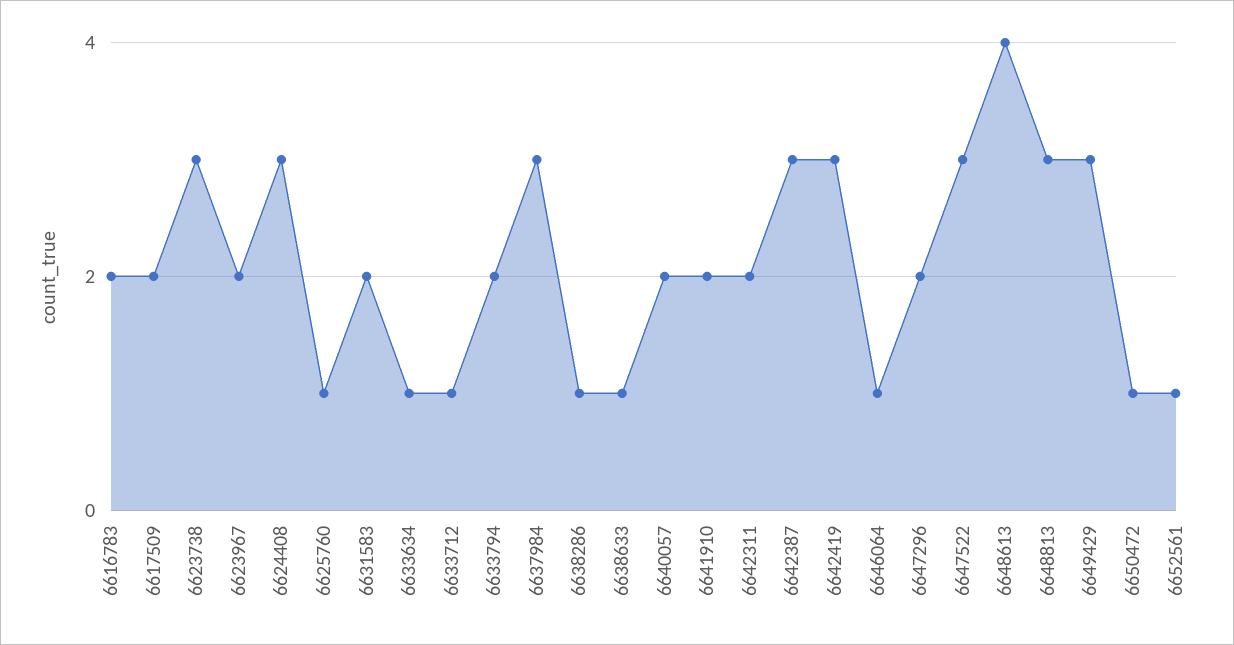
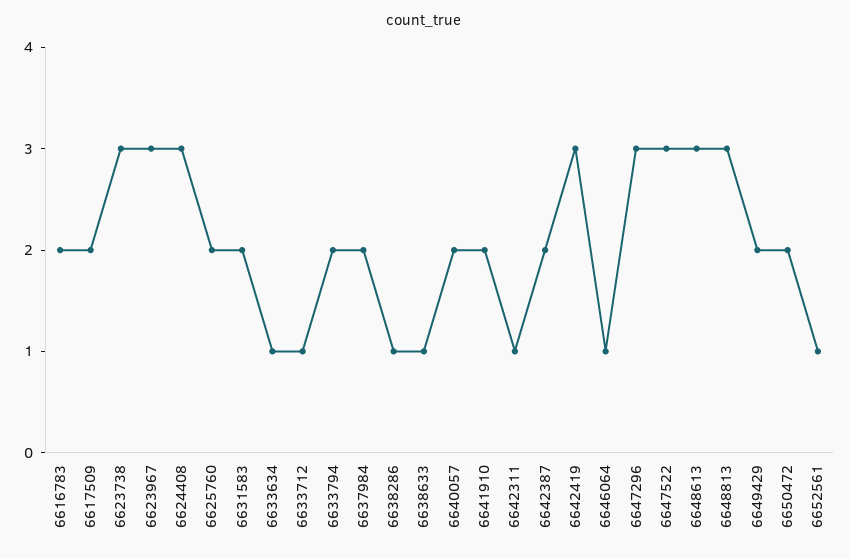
  {
    "6616783": 2,
    "6617509": 2,
    "6623738": 3,
-   "6623967": 2,
+   "6623967": 3,
    "6624408": 3,
-   "6625760": 1,
+   "6625760": 2,
    "6631583": 2,
    "6633634": 1,
    "6633712": 1,
    "6633794": 2,
-   "6637984": 3,
+   "6637984": 2,
    "6638286": 1,
    "6638633": 1,
    "6640057": 2,
    "6641910": 2,
-   "6642311": 2,
+   "6642311": 1,
-   "6642387": 3,
+   "6642387": 2,
    "6642419": 3,
    "6646064": 1,
-   "6647296": 2,
+   "6647296": 3,
    "6647522": 3,
-   "6648613": 4,
+   "6648613": 3,
    "6648813": 3,
-   "6649429": 3,
+   "6649429": 2,
-   "6650472": 1,
+   "6650472": 2,
    "6652561": 1
  }

